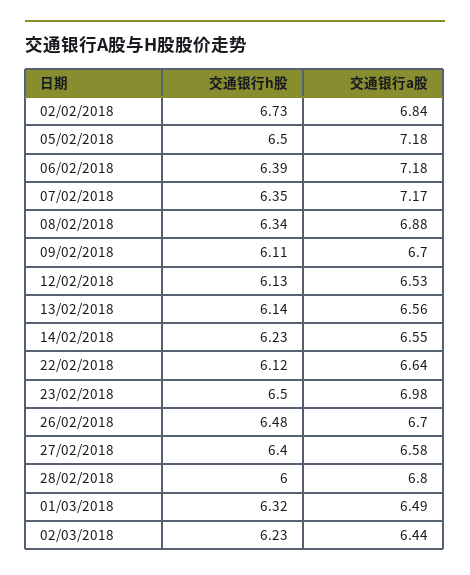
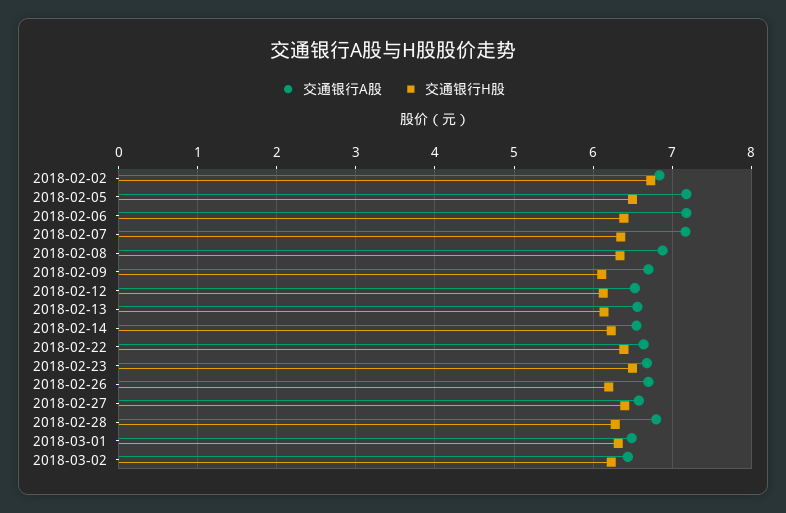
  {
    "交通银行h股": {
      "02/02/2018": 6.73,
      "05/02/2018": 6.5,
      "06/02/2018": 6.39,
      "07/02/2018": 6.35,
      "08/02/2018": 6.34,
      "09/02/2018": 6.11,
      "12/02/2018": 6.13,
      "13/02/2018": 6.14,
      "14/02/2018": 6.23,
-     "22/02/2018": 6.12,
+     "22/02/2018": 6.4,
      "23/02/2018": 6.5,
-     "26/02/2018": 6.48,
+     "26/02/2018": 6.2,
      "27/02/2018": 6.4,
-     "28/02/2018": 6,
+     "28/02/2018": 6.3,
      "01/03/2018": 6.32,
      "02/03/2018": 6.23
    },
    "交通银行a股": {
      "02/02/2018": 6.84,
      "05/02/2018": 7.18,
      "06/02/2018": 7.18,
      "07/02/2018": 7.17,
      "08/02/2018": 6.88,
      "09/02/2018": 6.7,
      "12/02/2018": 6.53,
      "13/02/2018": 6.56,
      "14/02/2018": 6.55,
      "22/02/2018": 6.64,
-     "23/02/2018": 6.98,
+     "23/02/2018": 6.7,
      "26/02/2018": 6.7,
      "27/02/2018": 6.58,
      "28/02/2018": 6.8,
      "01/03/2018": 6.49,
      "02/03/2018": 6.44
    }
  }

